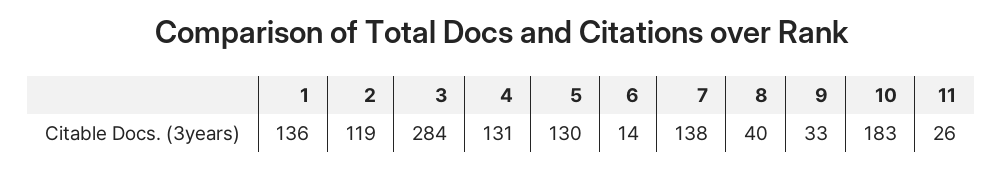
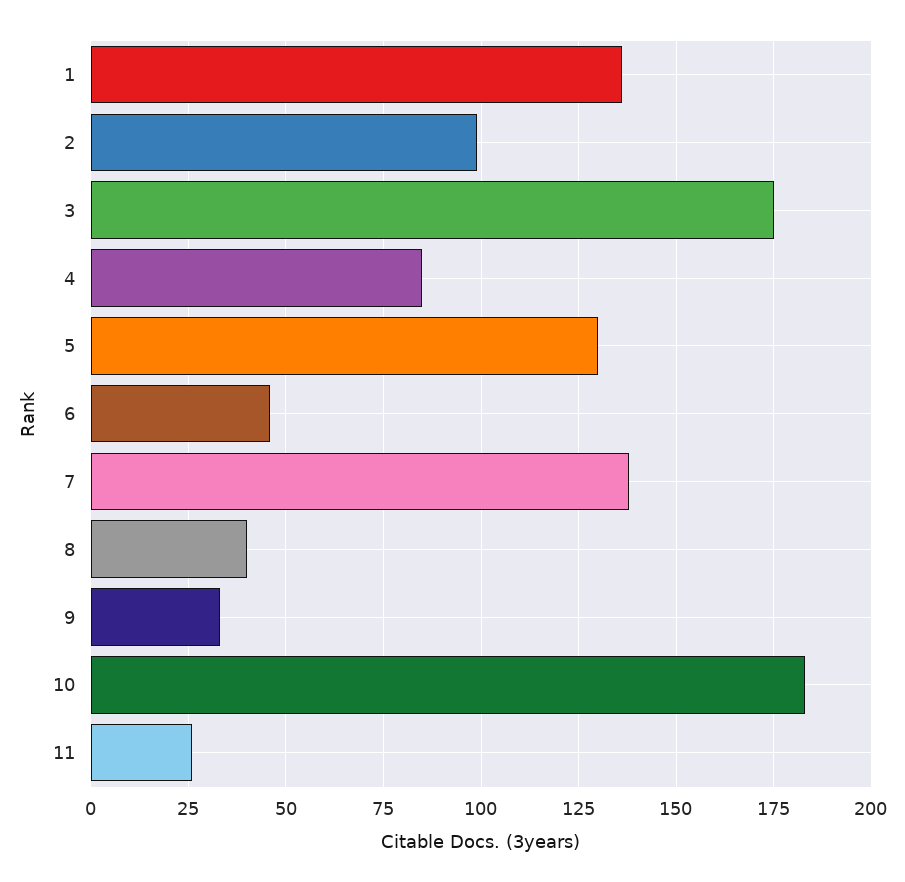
  {
    "1": 136,
-   "2": 119,
+   "2": 100,
-   "3": 284,
+   "3": 175,
-   "4": 131,
+   "4": 85,
    "5": 130,
-   "6": 14,
+   "6": 45,
    "7": 138,
    "8": 40,
    "9": 33,
    "10": 183,
    "11": 26
  }

